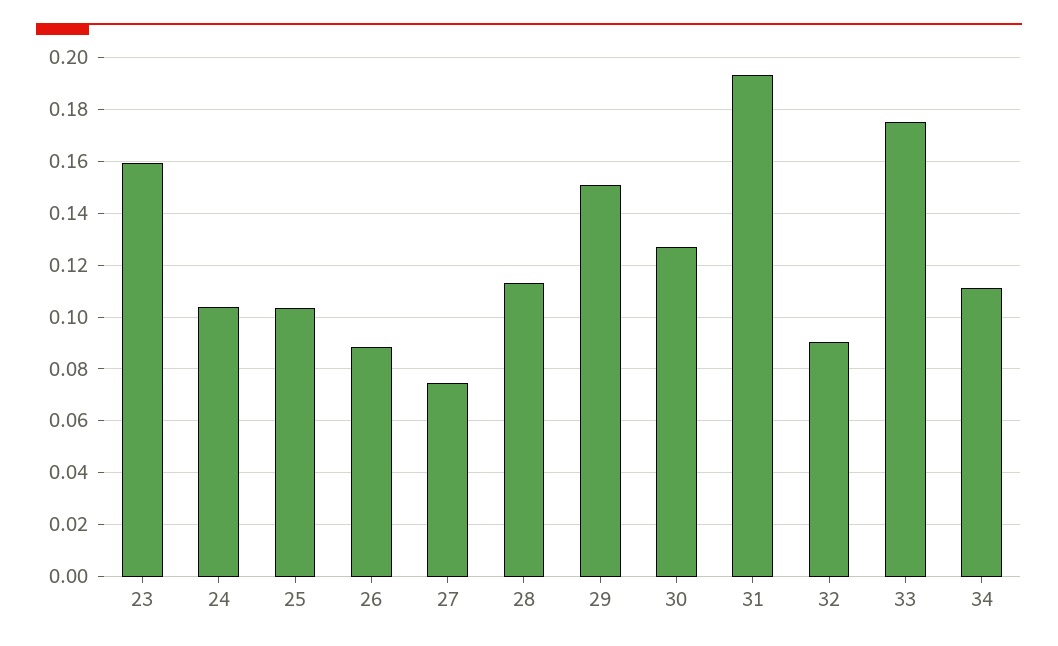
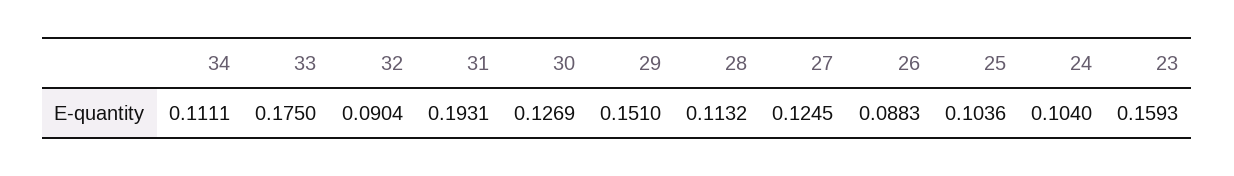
  {
    "23": 0.1593,
    "24": 0.104,
    "25": 0.1036,
    "26": 0.0883,
-   "27": 0.075,
+   "27": 0.1245,
    "28": 0.1132,
    "29": 0.151,
    "30": 0.1269,
    "31": 0.1931,
    "32": 0.0904,
    "33": 0.175,
    "34": 0.1111
  }

